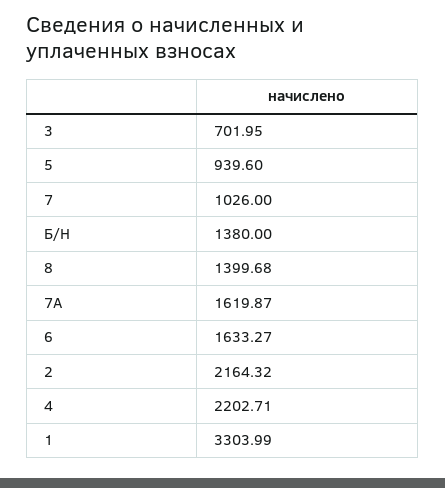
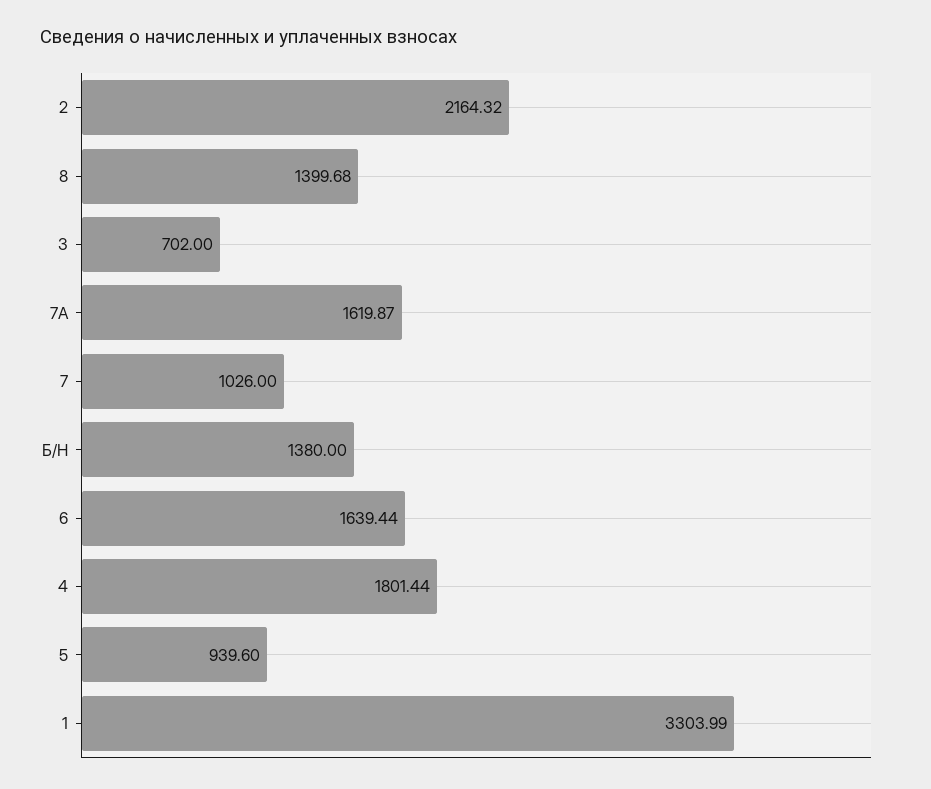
  {
-   "3": 701.95,
+   "3": 702,
    "5": 939.6,
    "7": 1026,
    "Б/Н": 1380,
    "8": 1399.68,
    "7А": 1619.87,
-   "6": 1633.27,
+   "6": 1639.44,
    "2": 2164.32,
-   "4": 2202.71,
+   "4": 1801.44,
    "1": 3303.99
  }

